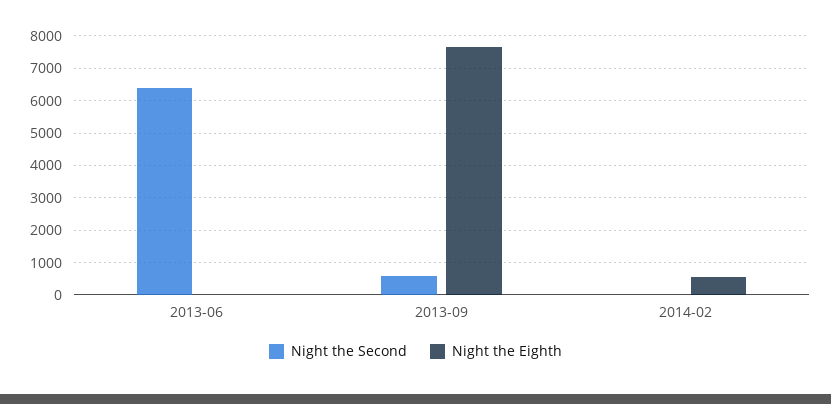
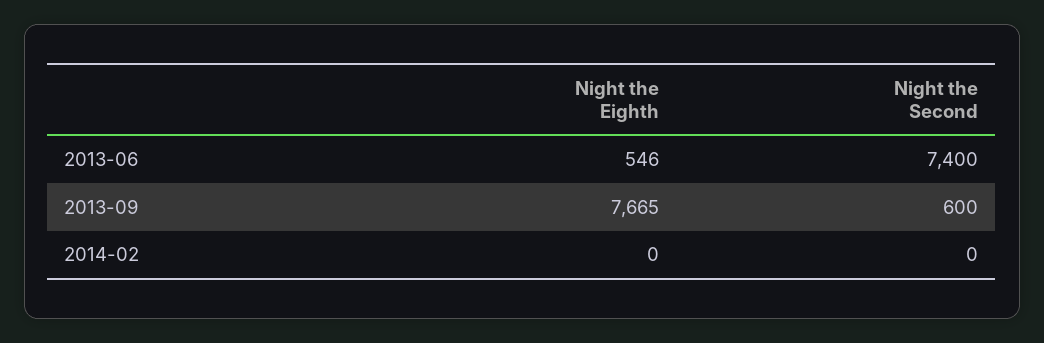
  {
    "Night the Second": {
-     "2013-06": 6400,
+     "2013-06": 7400,
      "2013-09": 600,
      "2014-02": 0
    },
    "Night the Eighth": {
-     "2013-06": 0,
+     "2013-06": 546,
      "2013-09": 7665,
-     "2014-02": 600
+     "2014-02": 0
    }
  }

